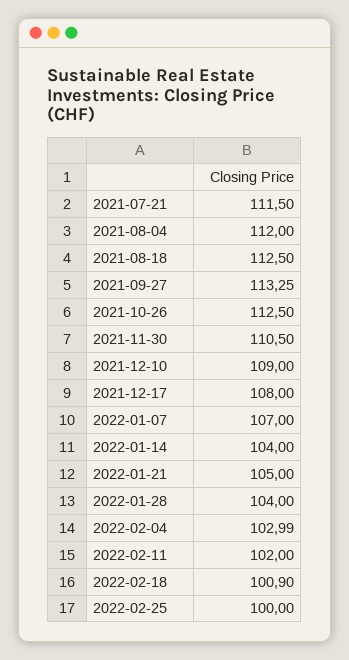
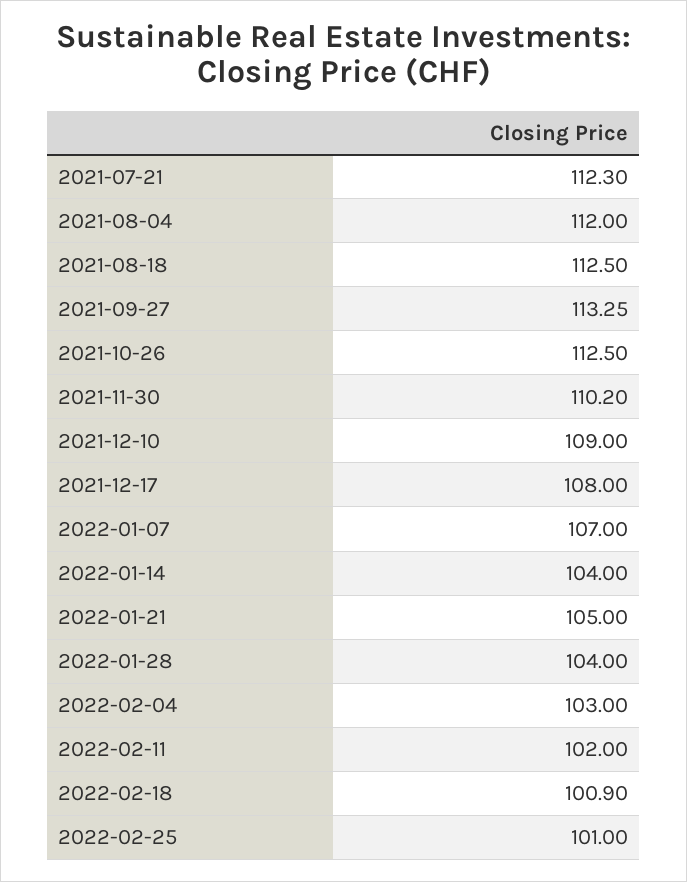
  {
-   "2021-07-21": 111.5,
+   "2021-07-21": 112.3,
    "2021-08-04": 112,
    "2021-08-18": 112.5,
    "2021-09-27": 113.25,
    "2021-10-26": 112.5,
-   "2021-11-30": 110.5,
+   "2021-11-30": 110.2,
    "2021-12-10": 109,
    "2021-12-17": 108,
    "2022-01-07": 107,
    "2022-01-14": 104,
    "2022-01-21": 105,
    "2022-01-28": 104,
-   "2022-02-04": 102.99,
+   "2022-02-04": 103,
    "2022-02-11": 102,
    "2022-02-18": 100.9,
-   "2022-02-25": 100
+   "2022-02-25": 101
  }

